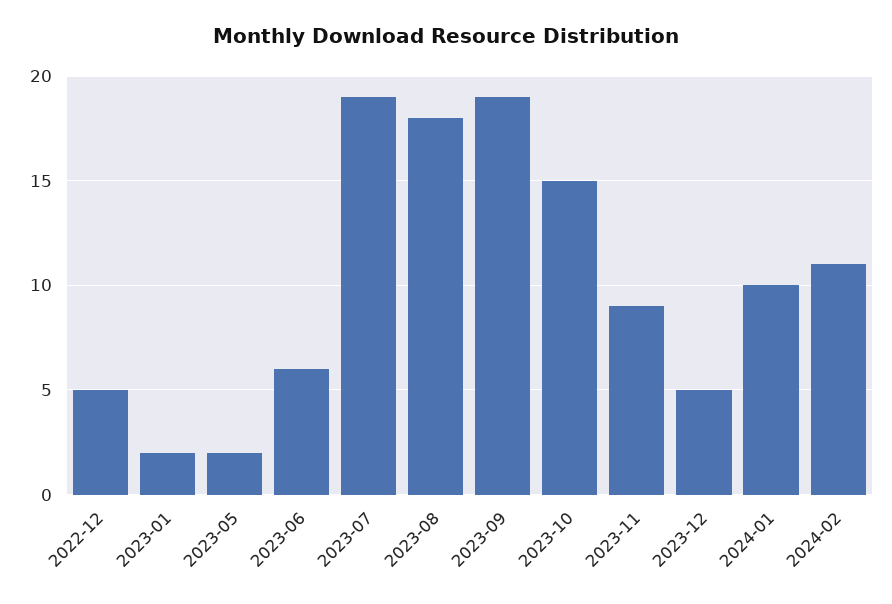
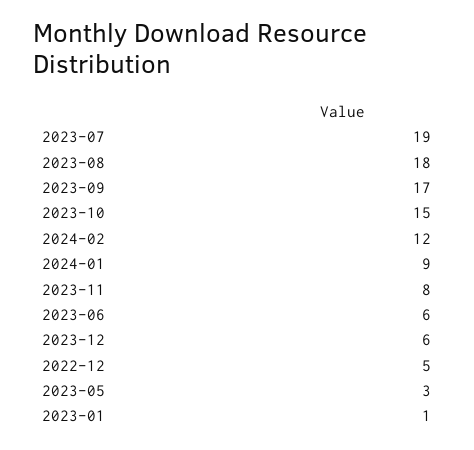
  {
    "2022-12": 5,
-   "2023-01": 2,
+   "2023-01": 1,
-   "2023-05": 2,
+   "2023-05": 3,
    "2023-06": 6,
    "2023-07": 19,
    "2023-08": 18,
-   "2023-09": 19,
+   "2023-09": 17,
    "2023-10": 15,
-   "2023-11": 9,
+   "2023-11": 8,
-   "2023-12": 5,
+   "2023-12": 6,
-   "2024-01": 10,
+   "2024-01": 9,
-   "2024-02": 11
+   "2024-02": 12
  }

